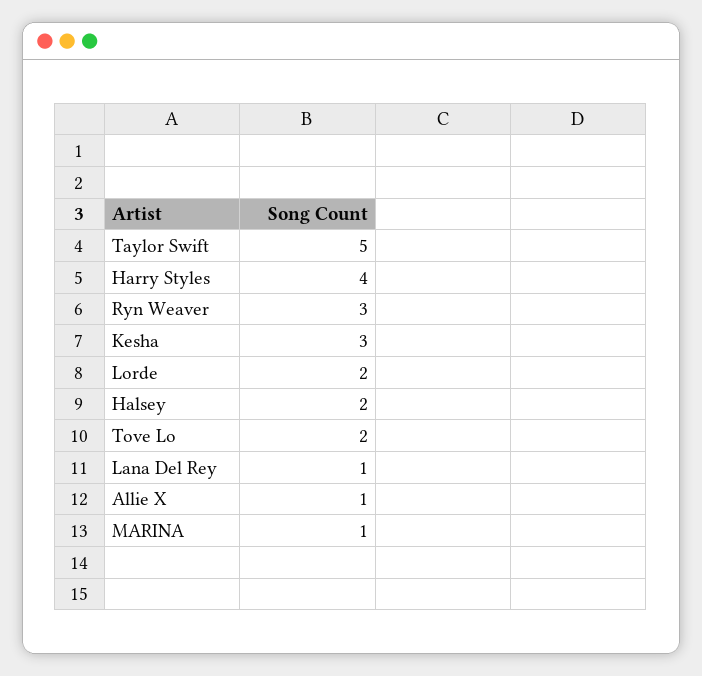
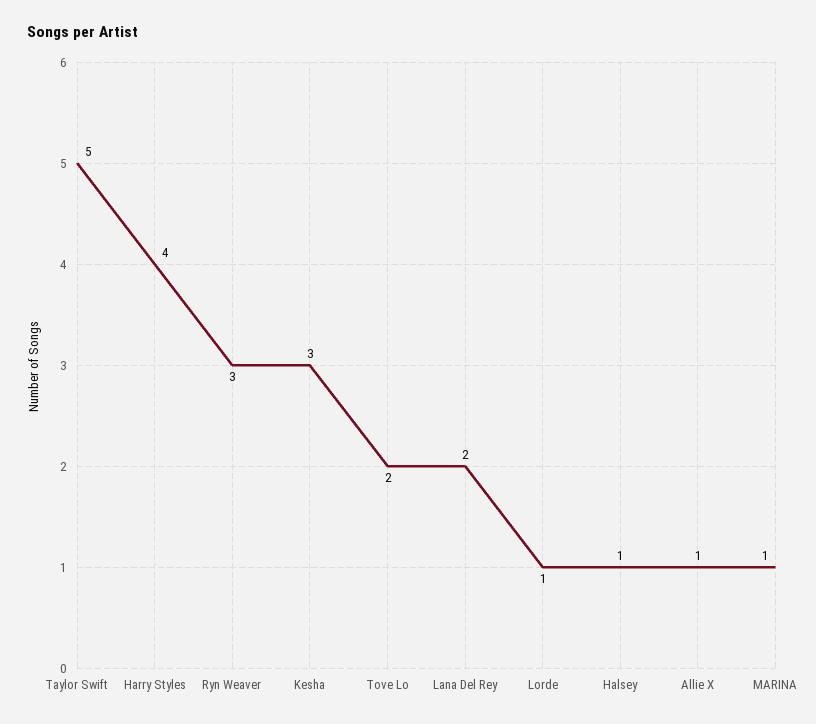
  {
    "Taylor Swift": 5,
    "Harry Styles": 4,
    "Ryn Weaver": 3,
    "Kesha": 3,
-   "Lorde": 2,
+   "Lorde": 1,
-   "Halsey": 2,
+   "Halsey": 1,
    "Tove Lo": 2,
-   "Lana Del Rey": 1,
+   "Lana Del Rey": 2,
    "Allie X": 1,
    "MARINA": 1
  }

